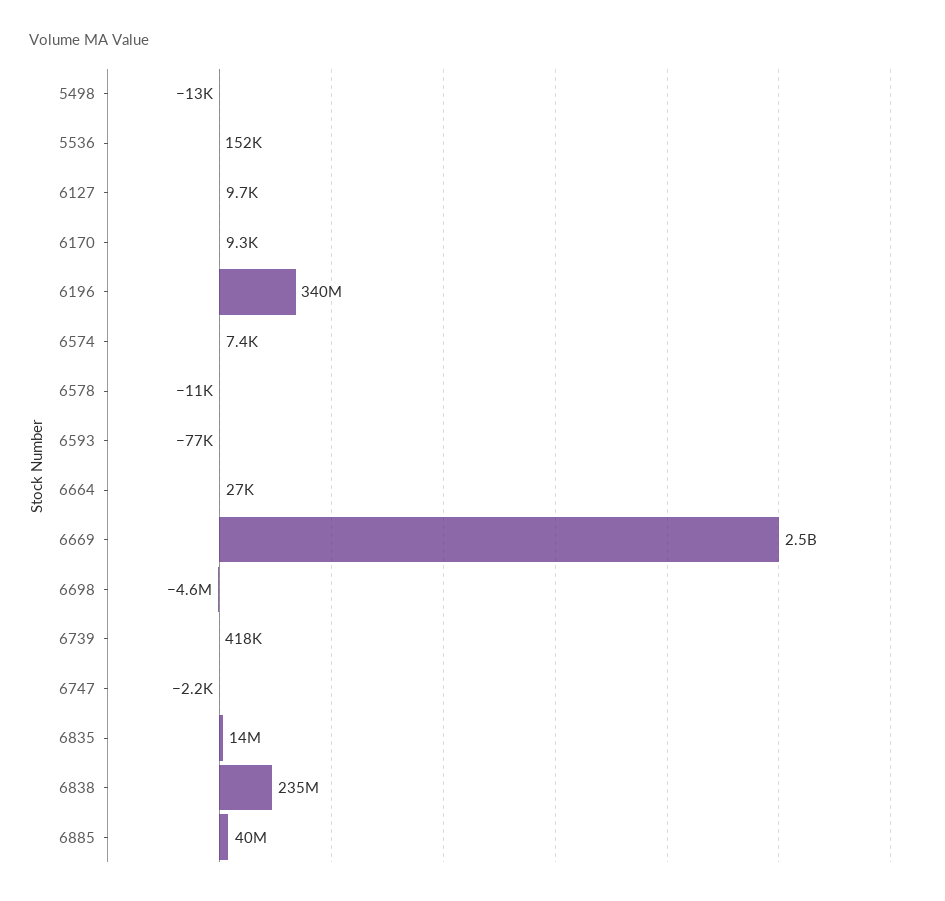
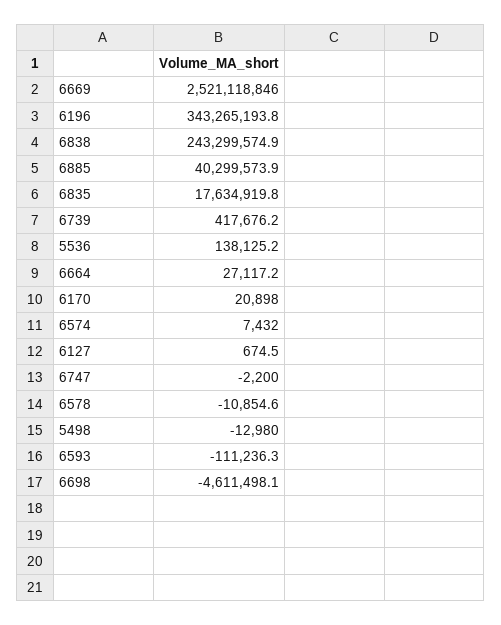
  {
    "5498": -12980,
-   "5536": 152000,
+   "5536": 138125.2,
-   "6127": 9700,
+   "6127": 674.5,
-   "6170": 9300,
+   "6170": 20898,
-   "6196": 340000000,
+   "6196": 343265193.8,
    "6574": 7432,
    "6578": -10854.6,
-   "6593": -77000,
+   "6593": -111236.3,
    "6664": 27117.2,
    "6669": 2521118846,
    "6698": -4611498.1,
    "6739": 417676.2,
    "6747": -2200,
-   "6835": 14000000,
+   "6835": 17634919.8,
-   "6838": 235000000,
+   "6838": 243299574.9,
    "6885": 40299573.9
  }

